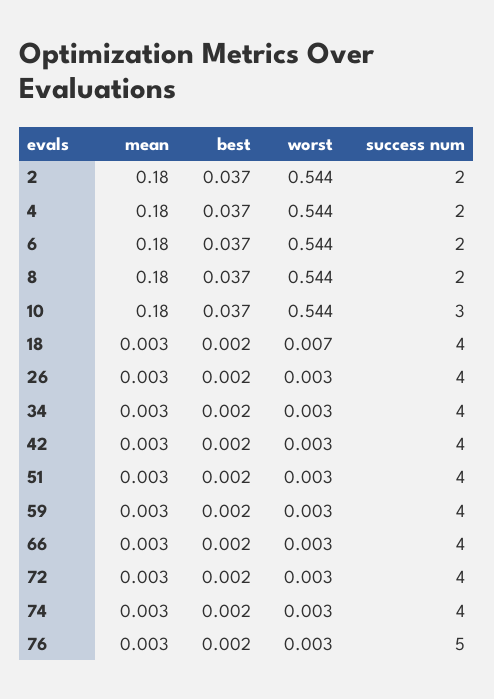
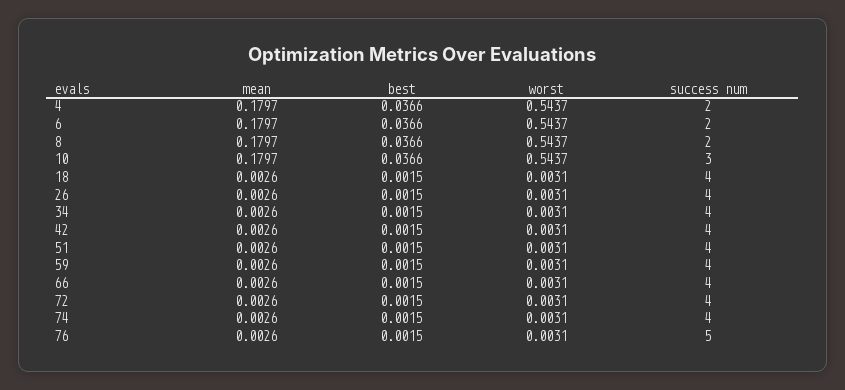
  {
    "mean": {
-     "2": 0.18,
      "4": 0.1797,
      "6": 0.1797,
      "8": 0.1797,
      "10": 0.1797,
      "18": 0.0026,
      "26": 0.0026,
      "34": 0.0026,
      "42": 0.0026,
      "51": 0.0026,
      "59": 0.0026,
      "66": 0.0026,
      "72": 0.0026,
      "74": 0.0026,
      "76": 0.0026
    },
    "best": {
-     "2": 0.037,
      "4": 0.0366,
      "6": 0.0366,
      "8": 0.0366,
      "10": 0.0366,
      "18": 0.0015,
      "26": 0.0015,
      "34": 0.0015,
      "42": 0.0015,
      "51": 0.0015,
      "59": 0.0015,
      "66": 0.0015,
      "72": 0.0015,
      "74": 0.0015,
      "76": 0.0015
    },
    "worst": {
-     "2": 0.544,
      "4": 0.5437,
      "6": 0.5437,
      "8": 0.5437,
      "10": 0.5437,
-     "18": 0.007,
+     "18": 0.0031,
      "26": 0.0031,
      "34": 0.0031,
      "42": 0.0031,
      "51": 0.0031,
      "59": 0.0031,
      "66": 0.0031,
      "72": 0.0031,
      "74": 0.0031,
      "76": 0.0031
    },
    "success num": {
-     "2": 2,
      "4": 2,
      "6": 2,
      "8": 2,
      "10": 3,
      "18": 4,
      "26": 4,
      "34": 4,
      "42": 4,
      "51": 4,
      "59": 4,
      "66": 4,
      "72": 4,
      "74": 4,
      "76": 5
    }
  }

